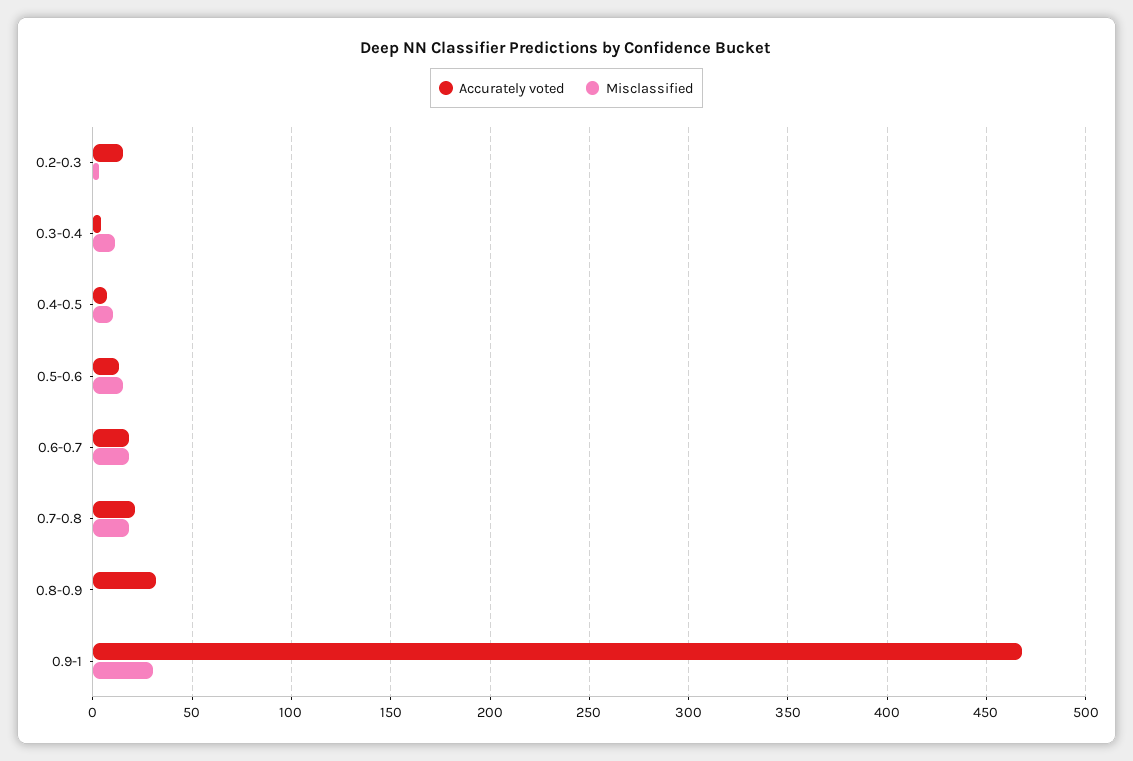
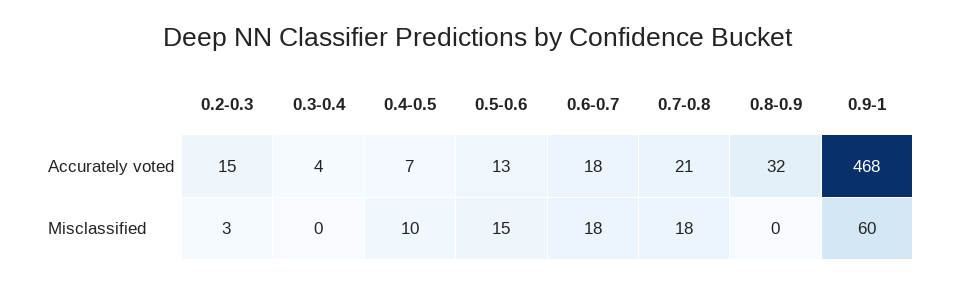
  {
    "Accurately voted": {
      "0.2-0.3": 15,
      "0.3-0.4": 4,
      "0.4-0.5": 7,
      "0.5-0.6": 13,
      "0.6-0.7": 18,
      "0.7-0.8": 21,
      "0.8-0.9": 32,
      "0.9-1": 468
    },
    "Misclassified": {
      "0.2-0.3": 3,
-     "0.3-0.4": 10,
+     "0.3-0.4": 0,
      "0.4-0.5": 10,
      "0.5-0.6": 15,
      "0.6-0.7": 18,
      "0.7-0.8": 18,
      "0.8-0.9": 0,
-     "0.9-1": 30
+     "0.9-1": 60
    }
  }

